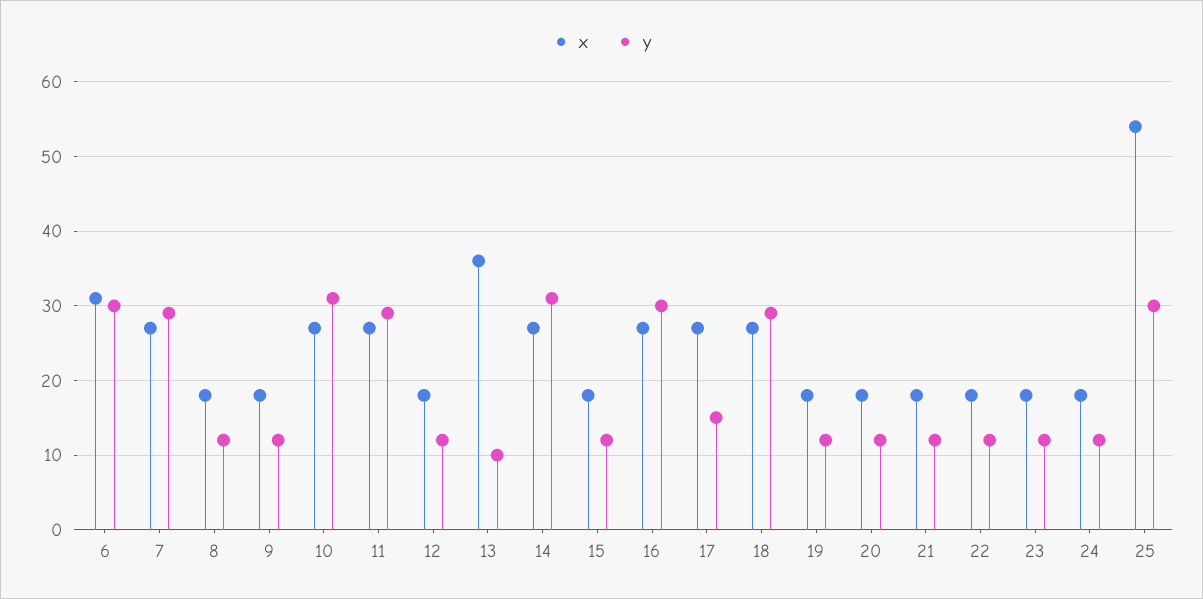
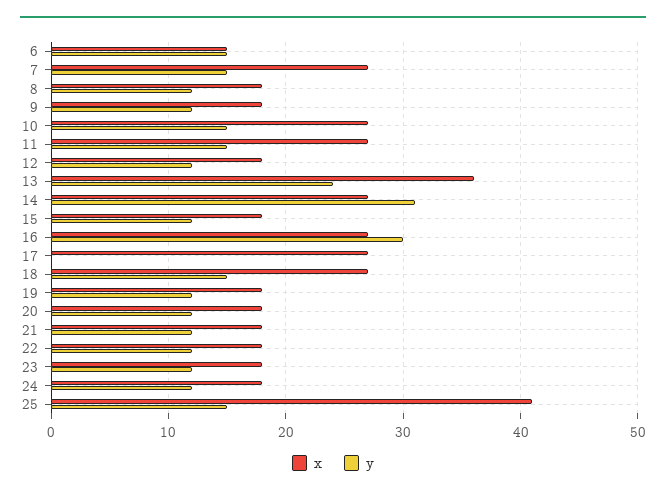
  {
    "x": {
-     "6": 31,
+     "6": 15,
      "7": 27,
      "8": 18,
      "9": 18,
      "10": 27,
      "11": 27,
      "12": 18,
      "13": 36,
      "14": 27,
      "15": 18,
      "16": 27,
      "17": 27,
      "18": 27,
      "19": 18,
      "20": 18,
      "21": 18,
      "22": 18,
      "23": 18,
      "24": 18,
-     "25": 54
+     "25": 41
    },
    "y": {
-     "6": 30,
+     "6": 15,
-     "7": 29,
+     "7": 15,
      "8": 12,
      "9": 12,
-     "10": 31,
+     "10": 15,
-     "11": 29,
+     "11": 15,
      "12": 12,
-     "13": 10,
+     "13": 24,
      "14": 31,
      "15": 12,
      "16": 30,
-     "17": 15,
+     "17": 0,
-     "18": 29,
+     "18": 15,
      "19": 12,
      "20": 12,
      "21": 12,
      "22": 12,
      "23": 12,
      "24": 12,
-     "25": 30
+     "25": 15
    }
  }

